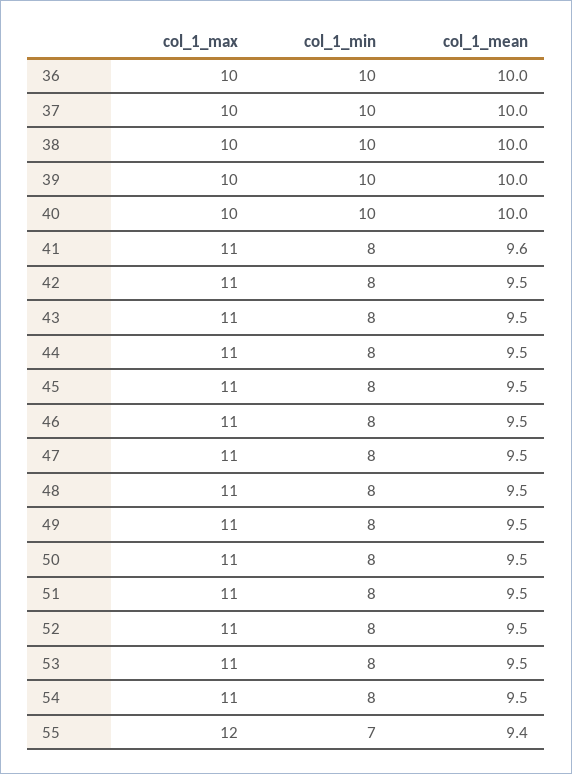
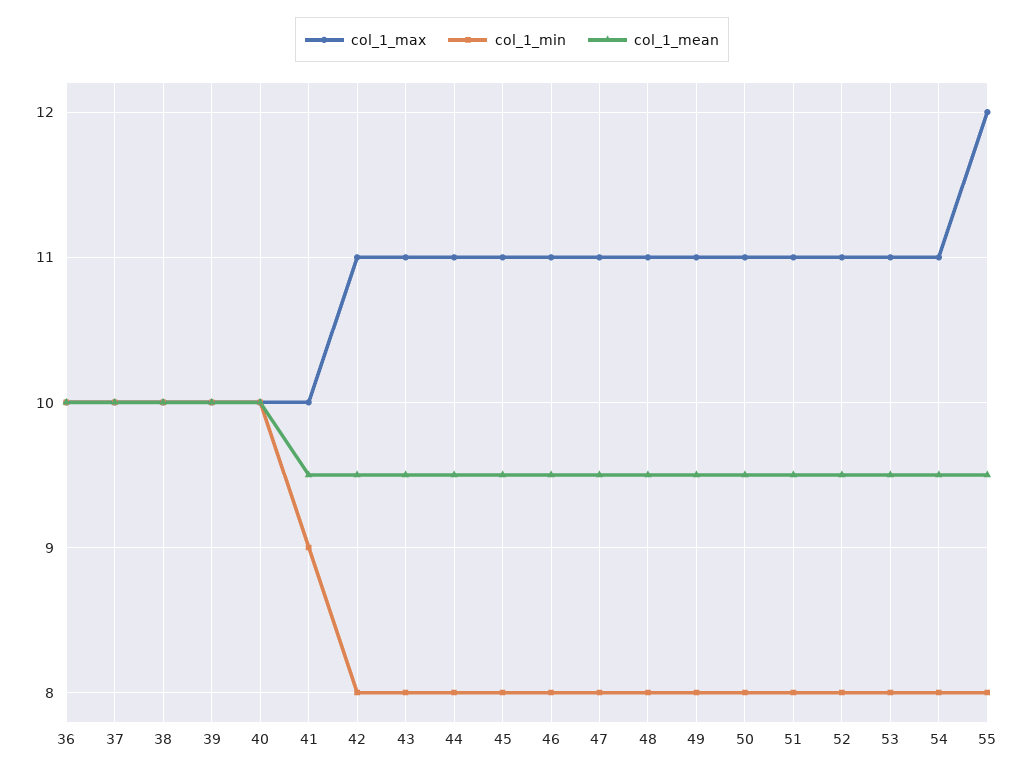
  {
    "col_1_max": {
      "36": 10,
      "37": 10,
      "38": 10,
      "39": 10,
      "40": 10,
-     "41": 11,
+     "41": 10,
      "42": 11,
      "43": 11,
      "44": 11,
      "45": 11,
      "46": 11,
      "47": 11,
      "48": 11,
      "49": 11,
      "50": 11,
      "51": 11,
      "52": 11,
      "53": 11,
      "54": 11,
      "55": 12
    },
    "col_1_min": {
      "36": 10,
      "37": 10,
      "38": 10,
      "39": 10,
      "40": 10,
-     "41": 8,
+     "41": 9,
      "42": 8,
      "43": 8,
      "44": 8,
      "45": 8,
      "46": 8,
      "47": 8,
      "48": 8,
      "49": 8,
      "50": 8,
      "51": 8,
      "52": 8,
      "53": 8,
      "54": 8,
-     "55": 7
+     "55": 8
    },
    "col_1_mean": {
      "36": 10,
      "37": 10,
      "38": 10,
      "39": 10,
      "40": 10,
-     "41": 9.6,
+     "41": 9.5,
      "42": 9.5,
      "43": 9.5,
      "44": 9.5,
      "45": 9.5,
      "46": 9.5,
      "47": 9.5,
      "48": 9.5,
      "49": 9.5,
      "50": 9.5,
      "51": 9.5,
      "52": 9.5,
      "53": 9.5,
      "54": 9.5,
-     "55": 9.4
+     "55": 9.5
    }
  }

